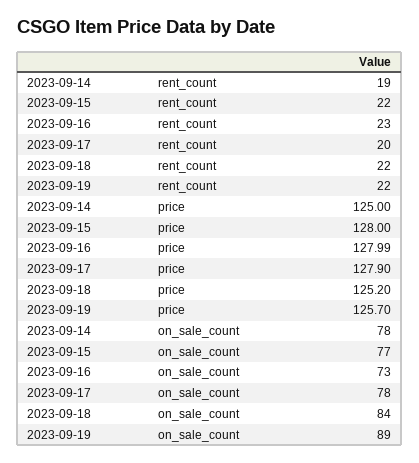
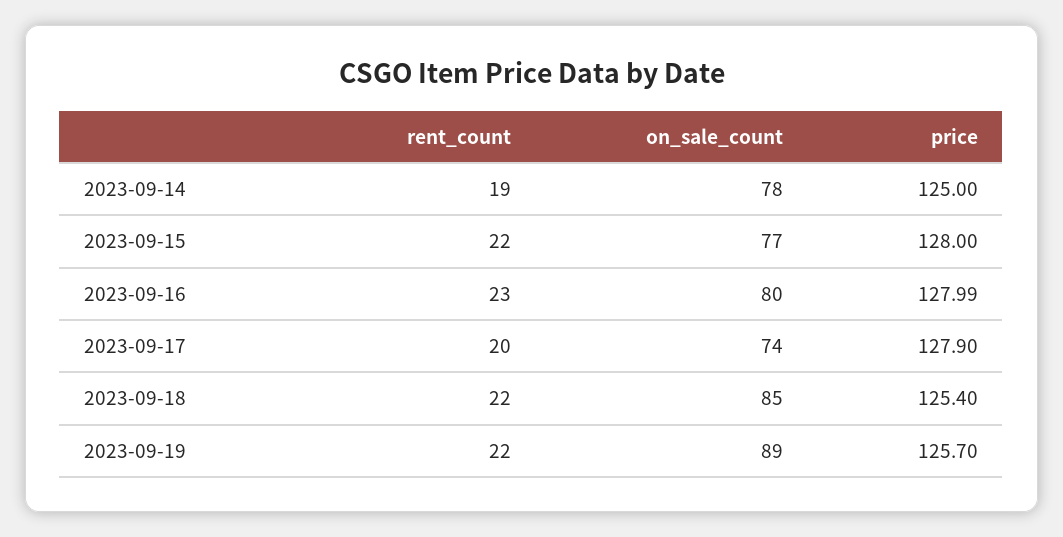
  {
    "2023-09-14": {
      "rent_count": 19,
      "price": 125,
      "on_sale_count": 78
    },
    "2023-09-15": {
      "rent_count": 22,
      "price": 128,
      "on_sale_count": 77
    },
    "2023-09-16": {
      "rent_count": 23,
      "price": 127.99,
-     "on_sale_count": 73
+     "on_sale_count": 80
    },
    "2023-09-17": {
      "rent_count": 20,
      "price": 127.9,
-     "on_sale_count": 78
+     "on_sale_count": 74
    },
    "2023-09-18": {
      "rent_count": 22,
-     "price": 125.2,
+     "price": 125.4,
-     "on_sale_count": 84
+     "on_sale_count": 85
    },
    "2023-09-19": {
      "rent_count": 22,
      "price": 125.7,
      "on_sale_count": 89
    }
  }

